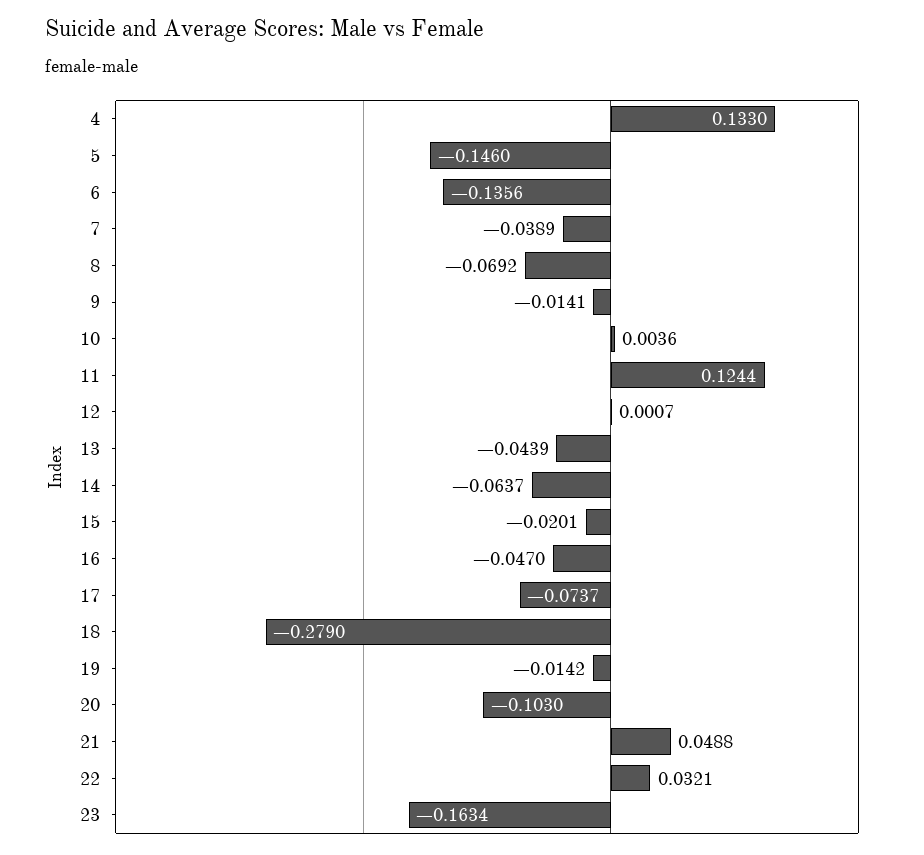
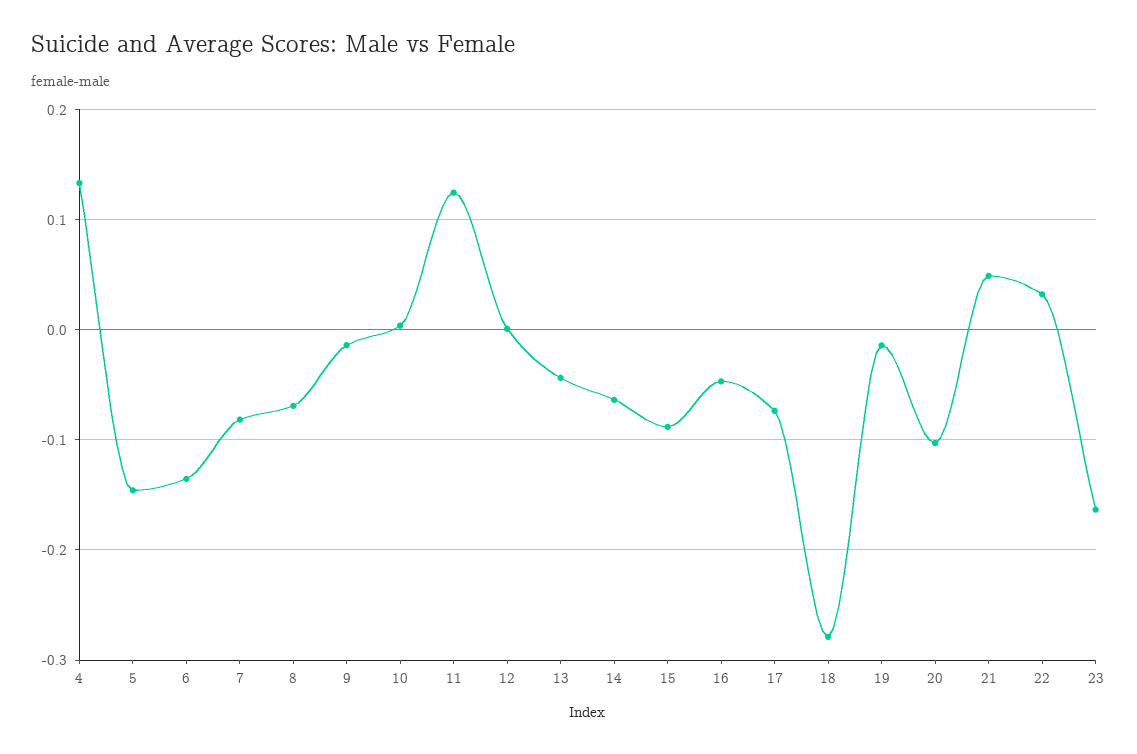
  {
    "4": 0.133,
    "5": -0.146,
    "6": -0.1356,
-   "7": -0.0389,
+   "7": -0.08,
    "8": -0.0692,
    "9": -0.0141,
    "10": 0.0036,
    "11": 0.1244,
    "12": 0.0007,
    "13": -0.0439,
    "14": -0.0637,
-   "15": -0.0201,
+   "15": -0.09,
    "16": -0.047,
    "17": -0.0737,
    "18": -0.279,
    "19": -0.0142,
    "20": -0.103,
    "21": 0.0488,
    "22": 0.0321,
    "23": -0.1634
  }

